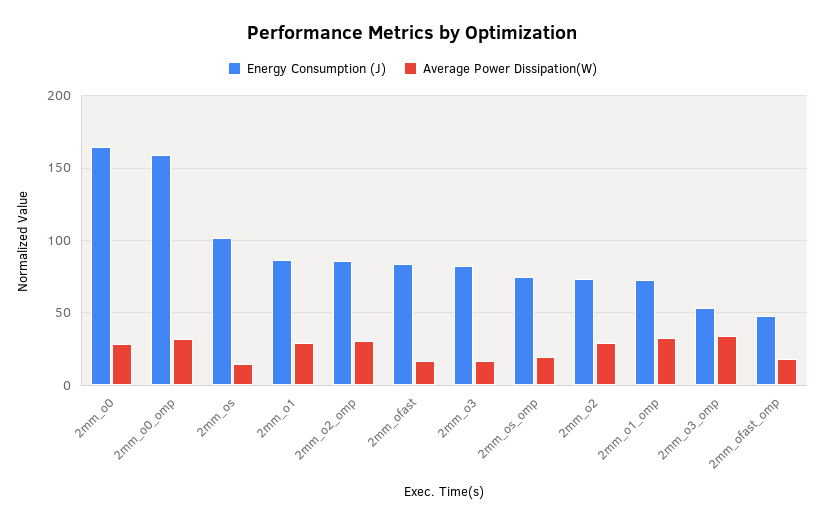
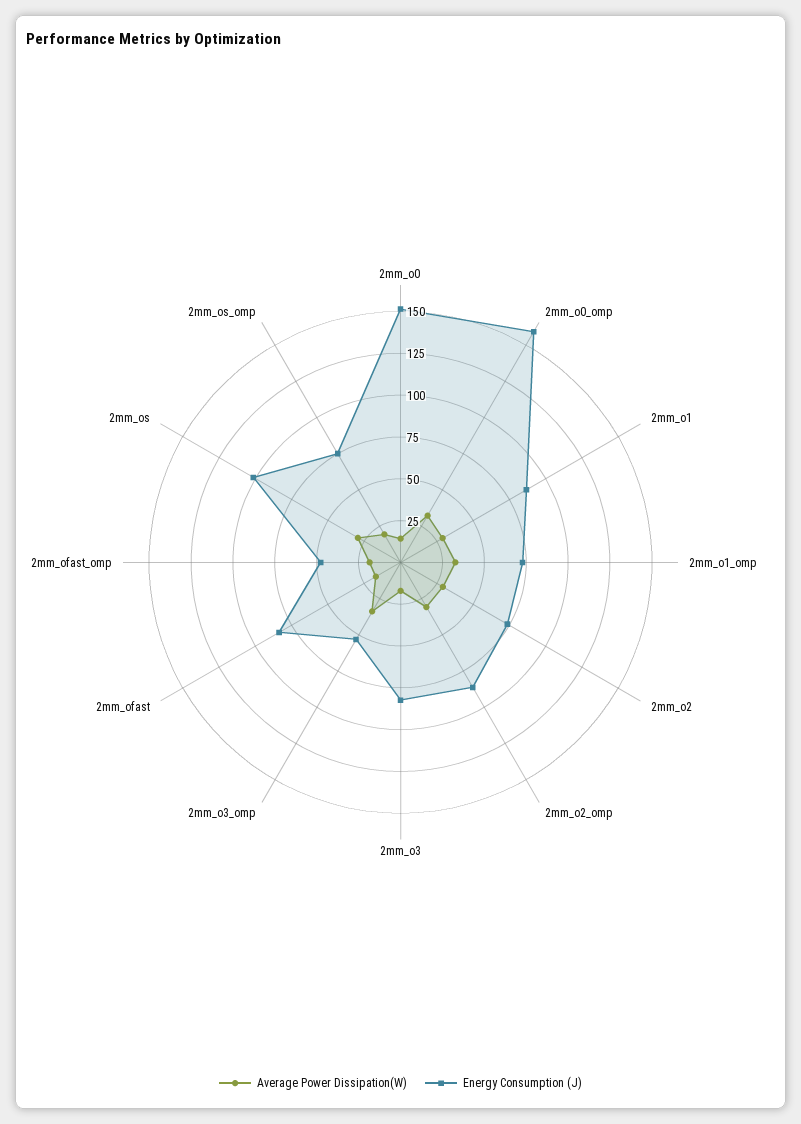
  {
    "Energy Consumption (J)": {
-     "2mm_o0": 165,
+     "2mm_o0": 150,
      "2mm_o0_omp": 160,
      "2mm_os": 100,
      "2mm_o1": 85,
      "2mm_o2_omp": 85,
      "2mm_ofast": 85,
      "2mm_o3": 80,
      "2mm_os_omp": 75,
      "2mm_o2": 75,
      "2mm_o1_omp": 75,
      "2mm_o3_omp": 55,
      "2mm_ofast_omp": 50
    },
    "Average Power Dissipation(W)": {
-     "2mm_o0": 30,
+     "2mm_o0": 15,
      "2mm_o0_omp": 30,
-     "2mm_os": 15,
+     "2mm_os": 30,
      "2mm_o1": 30,
      "2mm_o2_omp": 30,
      "2mm_ofast": 15,
      "2mm_o3": 15,
      "2mm_os_omp": 20,
      "2mm_o2": 30,
      "2mm_o1_omp": 35,
      "2mm_o3_omp": 35,
      "2mm_ofast_omp": 20
    }
  }

